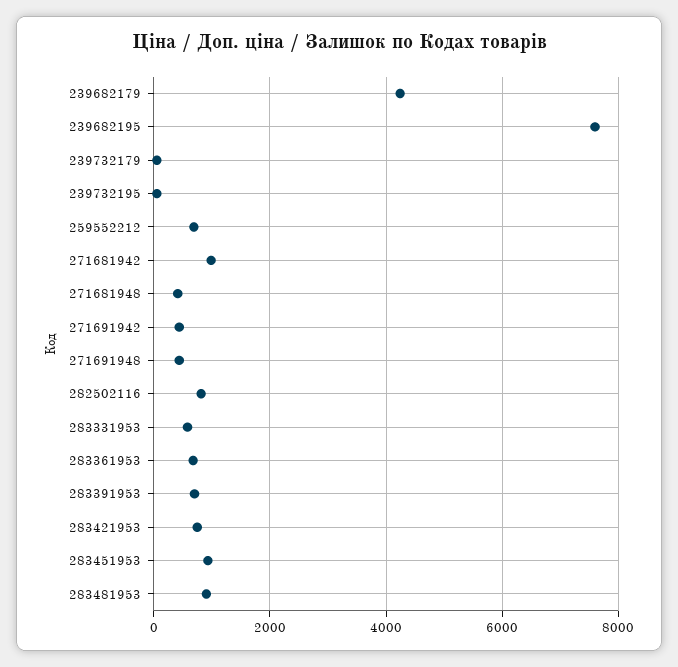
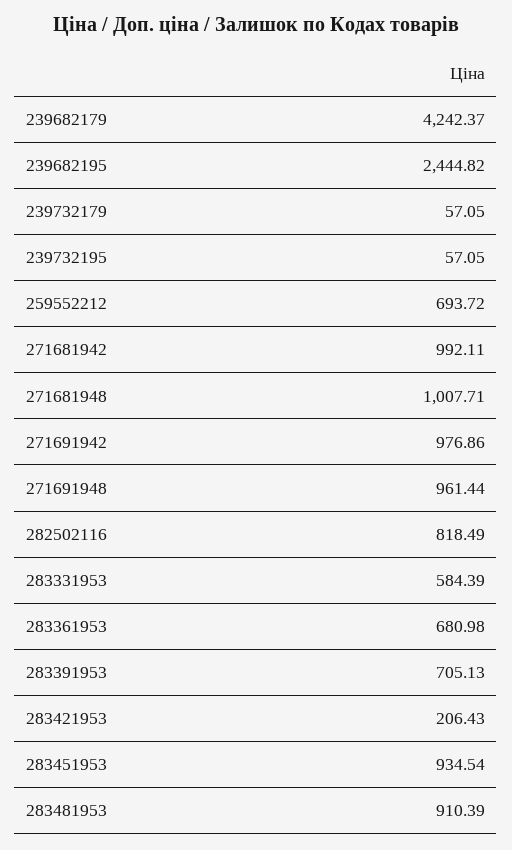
  {
    "239682179": 4242.37,
-   "239682195": 7600,
+   "239682195": 2444.82,
    "239732179": 57.05,
    "239732195": 57.05,
    "259552212": 693.72,
    "271681942": 992.11,
-   "271681948": 400,
+   "271681948": 1007.71,
-   "271691942": 400,
+   "271691942": 976.86,
-   "271691948": 400,
+   "271691948": 961.44,
    "282502116": 818.49,
    "283331953": 584.39,
    "283361953": 680.98,
    "283391953": 705.13,
-   "283421953": 800,
+   "283421953": 206.43,
    "283451953": 934.54,
    "283481953": 910.39
  }

